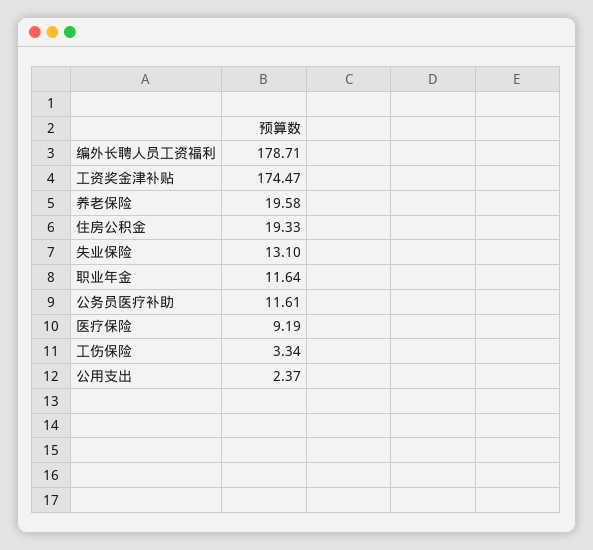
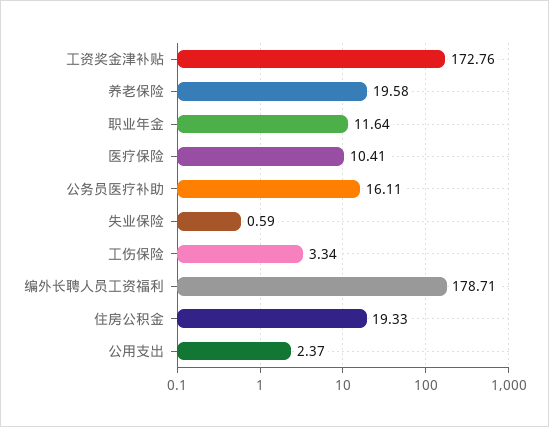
  {
    "编外长聘人员工资福利": 178.71,
-   "工资奖金津补贴": 174.47,
+   "工资奖金津补贴": 172.76,
    "养老保险": 19.58,
    "住房公积金": 19.33,
-   "失业保险": 13.1,
+   "失业保险": 0.59,
    "职业年金": 11.64,
-   "公务员医疗补助": 11.61,
+   "公务员医疗补助": 16.11,
-   "医疗保险": 9.19,
+   "医疗保险": 10.41,
    "工伤保险": 3.34,
    "公用支出": 2.37
  }

